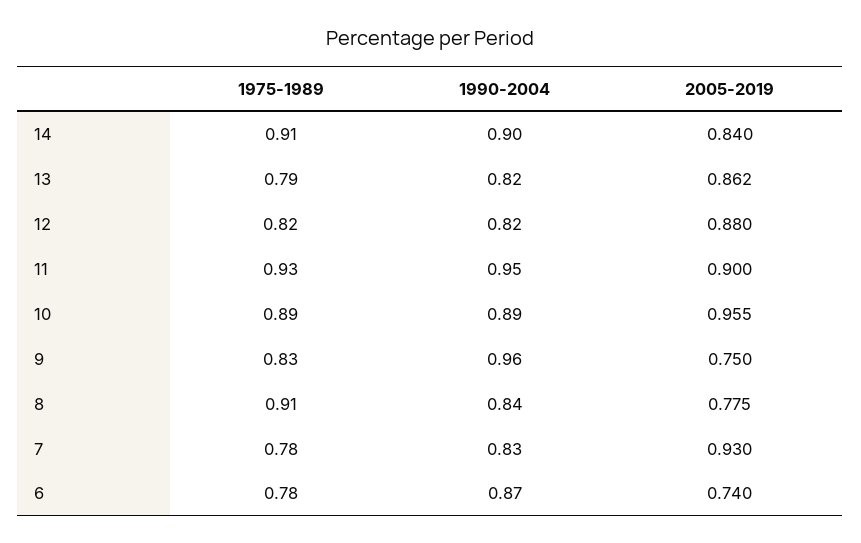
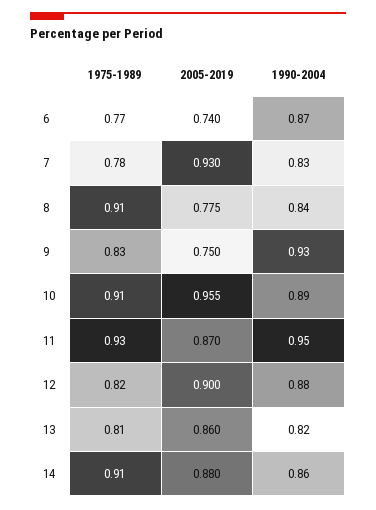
  {
    "1975-1989": {
      "14": 0.91,
-     "13": 0.79,
+     "13": 0.81,
      "12": 0.82,
      "11": 0.93,
-     "10": 0.89,
+     "10": 0.91,
      "9": 0.83,
      "8": 0.91,
      "7": 0.78,
-     "6": 0.78
+     "6": 0.77
    },
    "1990-2004": {
-     "14": 0.9,
+     "14": 0.86,
      "13": 0.82,
-     "12": 0.82,
+     "12": 0.88,
      "11": 0.95,
      "10": 0.89,
-     "9": 0.96,
+     "9": 0.93,
      "8": 0.84,
      "7": 0.83,
      "6": 0.87
    },
    "2005-2019": {
-     "14": 0.84,
+     "14": 0.88,
-     "13": 0.862,
+     "13": 0.86,
-     "12": 0.88,
+     "12": 0.9,
-     "11": 0.9,
+     "11": 0.87,
      "10": 0.955,
      "9": 0.75,
      "8": 0.775,
      "7": 0.93,
      "6": 0.74
    }
  }

